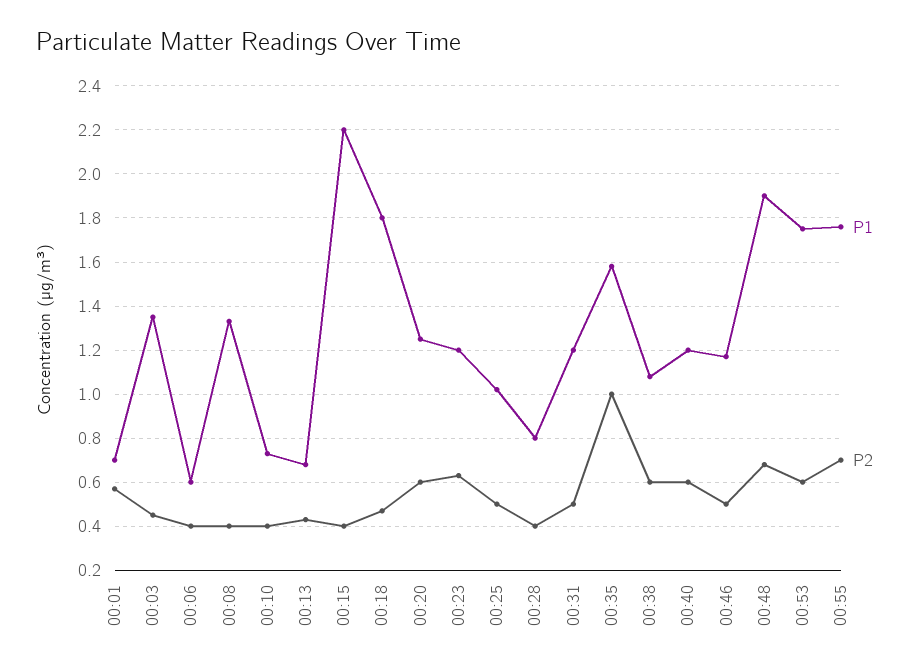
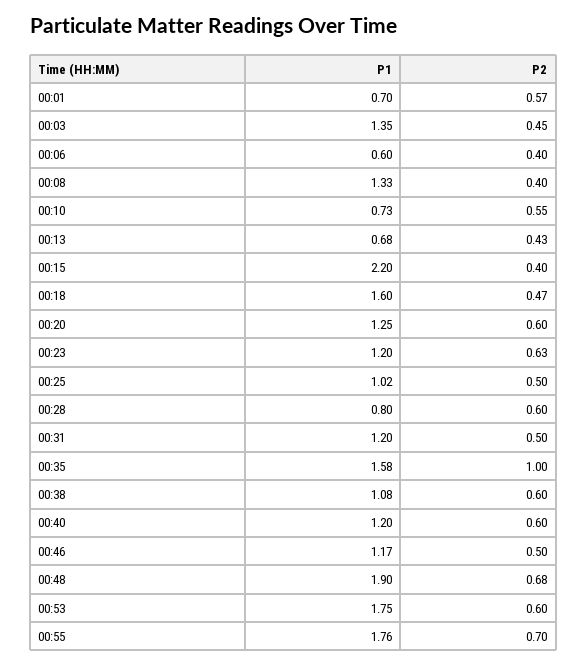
  {
    "P1": {
      "00:01": 0.7,
      "00:03": 1.35,
      "00:06": 0.6,
      "00:08": 1.33,
      "00:10": 0.73,
      "00:13": 0.68,
      "00:15": 2.2,
-     "00:18": 1.8,
+     "00:18": 1.6,
      "00:20": 1.25,
      "00:23": 1.2,
      "00:25": 1.02,
      "00:28": 0.8,
      "00:31": 1.2,
      "00:35": 1.58,
      "00:38": 1.08,
      "00:40": 1.2,
      "00:46": 1.17,
      "00:48": 1.9,
      "00:53": 1.75,
      "00:55": 1.76
    },
    "P2": {
      "00:01": 0.57,
      "00:03": 0.45,
      "00:06": 0.4,
      "00:08": 0.4,
-     "00:10": 0.4,
+     "00:10": 0.55,
      "00:13": 0.43,
      "00:15": 0.4,
      "00:18": 0.47,
      "00:20": 0.6,
      "00:23": 0.63,
      "00:25": 0.5,
-     "00:28": 0.4,
+     "00:28": 0.6,
      "00:31": 0.5,
      "00:35": 1,
      "00:38": 0.6,
      "00:40": 0.6,
      "00:46": 0.5,
      "00:48": 0.68,
      "00:53": 0.6,
      "00:55": 0.7
    }
  }

